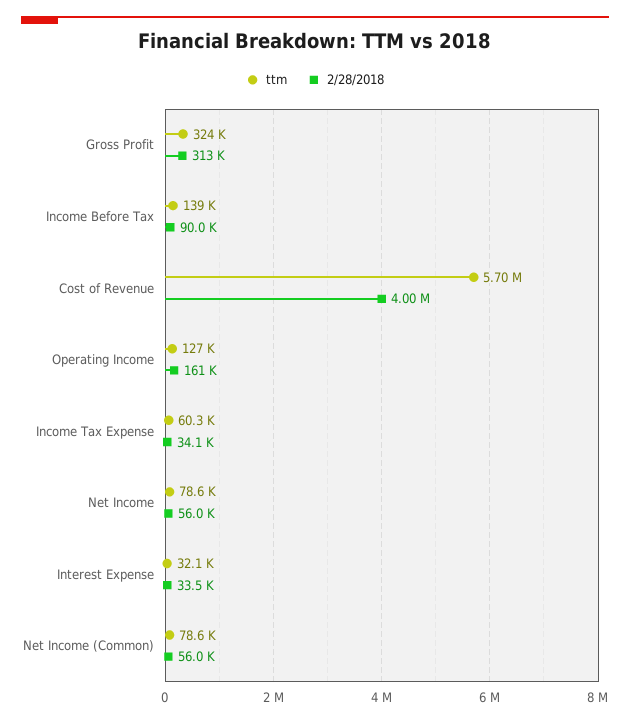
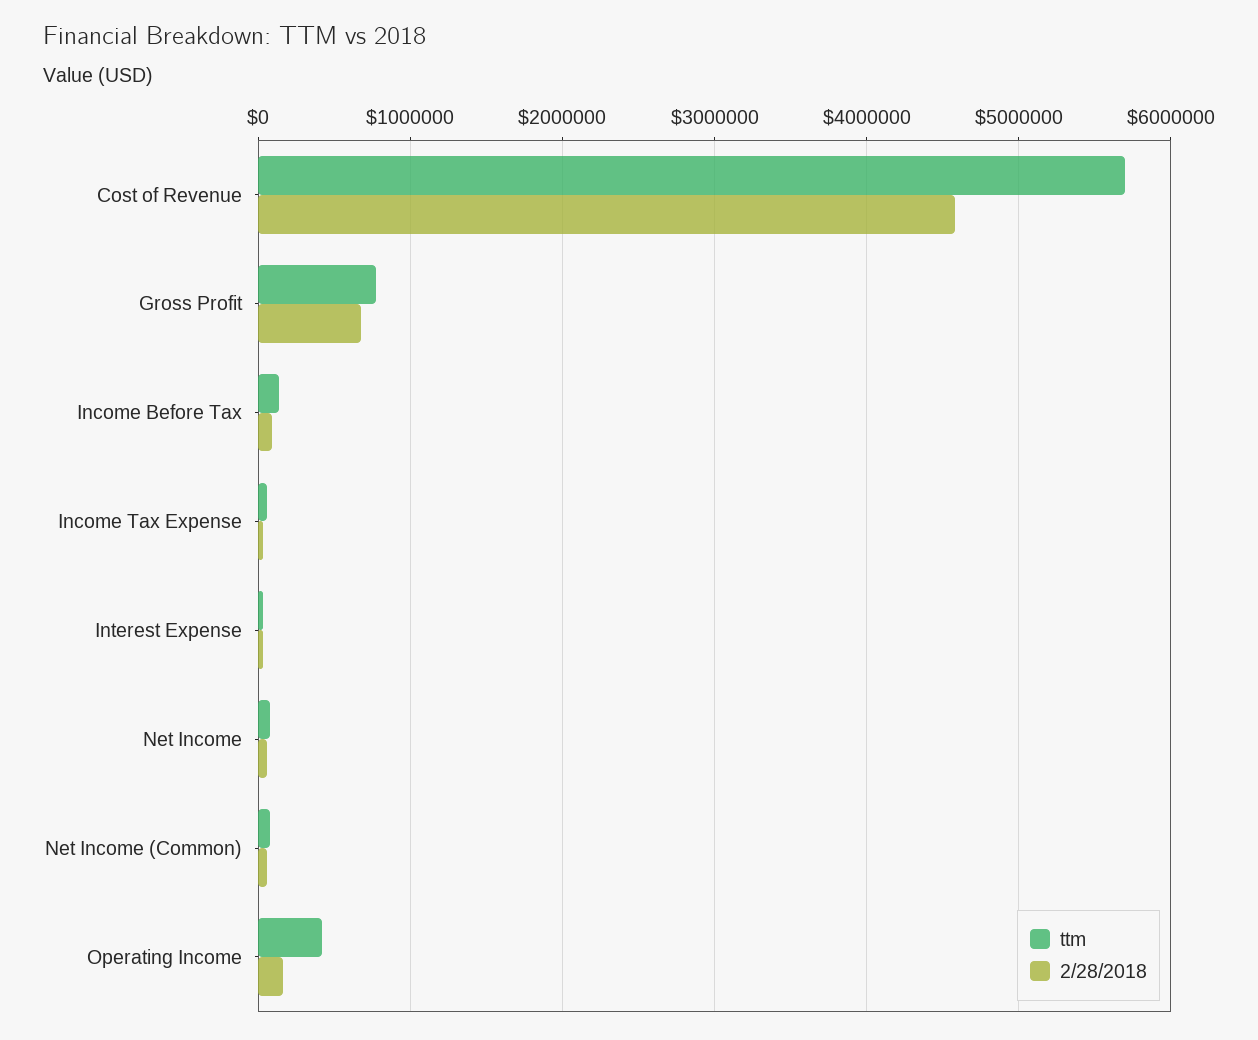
  {
    "ttm": {
-     "Gross Profit": 324000,
+     "Gross Profit": 800000,
      "Income Before Tax": 139000,
      "Cost of Revenue": 5700000,
-     "Operating Income": 127000,
+     "Operating Income": 400000,
      "Income Tax Expense": 60300,
      "Net Income": 78600,
      "Interest Expense": 32100,
      "Net Income (Common)": 78600
    },
    "2/28/2018": {
-     "Gross Profit": 313000,
+     "Gross Profit": 700000,
      "Income Before Tax": 90000,
-     "Cost of Revenue": 4000000,
+     "Cost of Revenue": 4600000,
      "Operating Income": 161000,
      "Income Tax Expense": 34100,
      "Net Income": 56000,
      "Interest Expense": 33500,
      "Net Income (Common)": 56000
    }
  }

